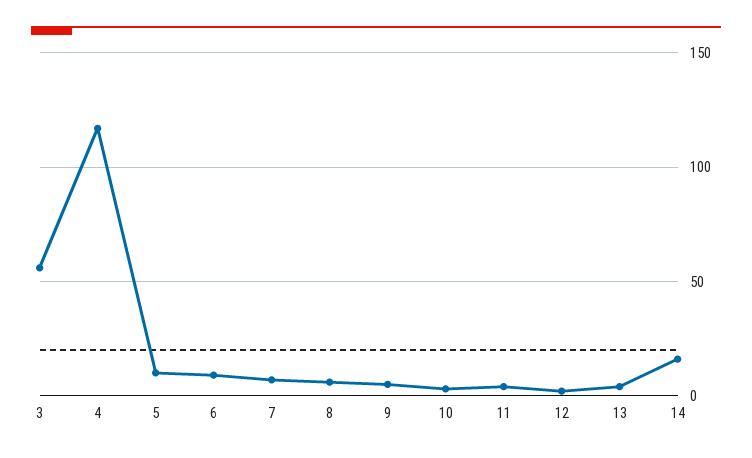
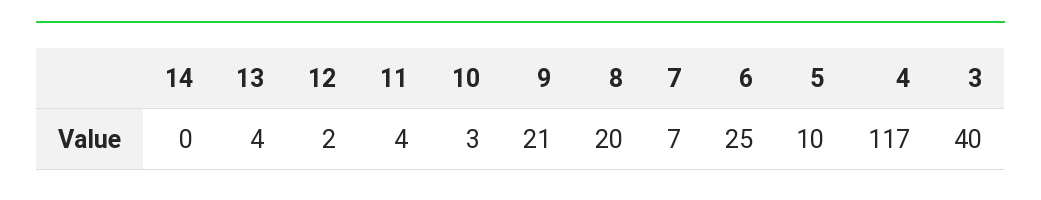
  {
-   "3": 55,
+   "3": 40,
    "4": 117,
    "5": 10,
-   "6": 10,
+   "6": 25,
    "7": 7,
-   "8": 5,
+   "8": 20,
-   "9": 5,
+   "9": 21,
    "10": 3,
    "11": 4,
    "12": 2,
    "13": 4,
-   "14": 15
+   "14": 0
  }

